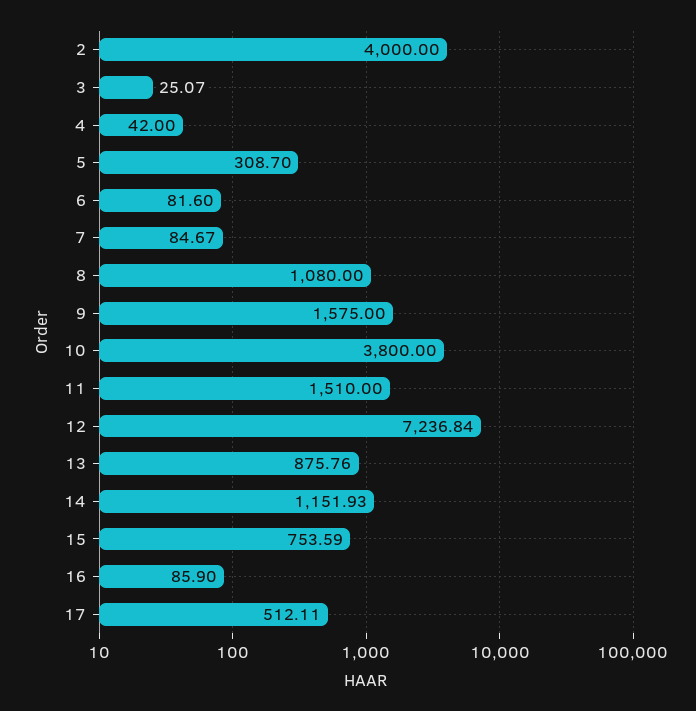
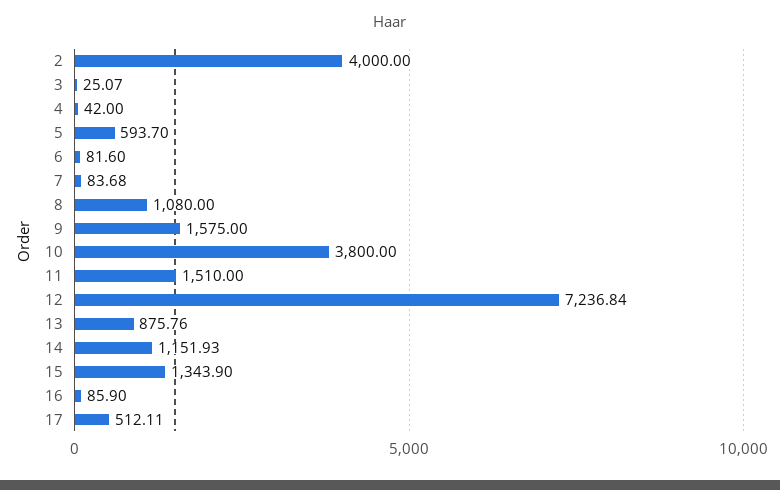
  {
    "2": 4000,
    "3": 25.07,
    "4": 42,
-   "5": 308.7,
+   "5": 593.7,
    "6": 81.6,
-   "7": 84.67,
+   "7": 83.68,
    "8": 1080,
    "9": 1575,
    "10": 3800,
    "11": 1510,
    "12": 7236.84,
    "13": 875.76,
    "14": 1151.93,
-   "15": 753.59,
+   "15": 1343.9,
    "16": 85.9,
    "17": 512.11
  }

